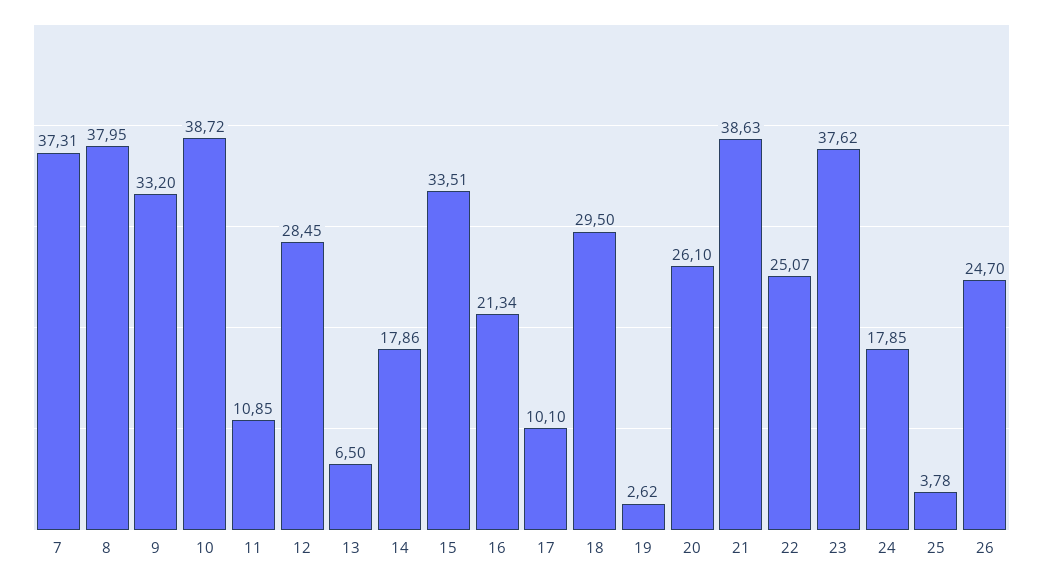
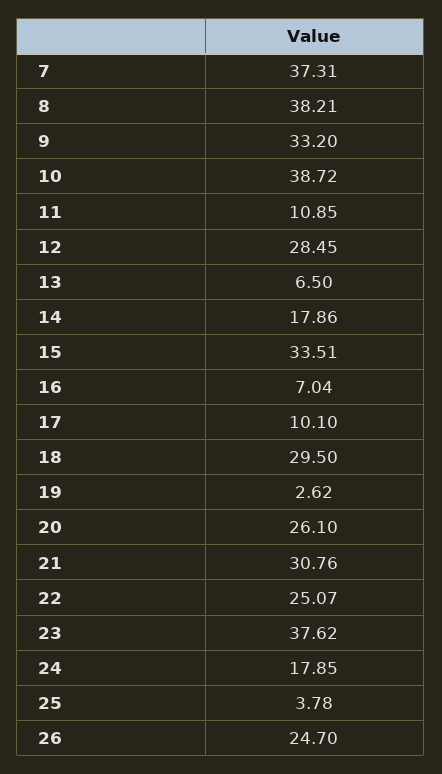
  {
    "7": 37.31,
-   "8": 37.95,
+   "8": 38.21,
    "9": 33.2,
    "10": 38.72,
    "11": 10.85,
    "12": 28.45,
    "13": 6.5,
    "14": 17.86,
    "15": 33.51,
-   "16": 21.34,
+   "16": 7.04,
    "17": 10.1,
    "18": 29.5,
    "19": 2.62,
    "20": 26.1,
-   "21": 38.63,
+   "21": 30.76,
    "22": 25.07,
    "23": 37.62,
    "24": 17.85,
    "25": 3.78,
    "26": 24.7
  }

